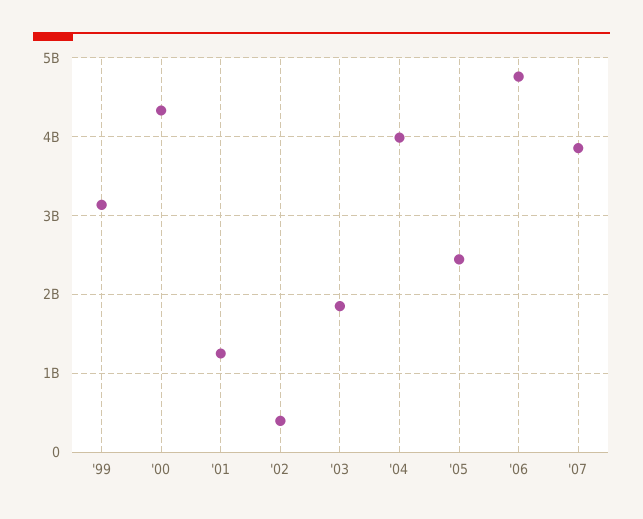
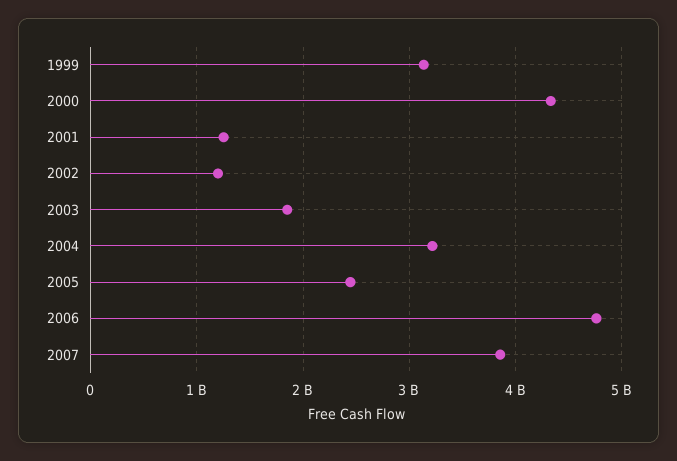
  {
    "'99": 3100000000,
    "'00": 4300000000,
    "'01": 1300000000,
-   "'02": 400000000,
+   "'02": 1200000000,
    "'03": 1900000000,
-   "'04": 4000000000,
+   "'04": 3200000000,
    "'05": 2400000000,
    "'06": 4800000000,
    "'07": 3900000000
  }

